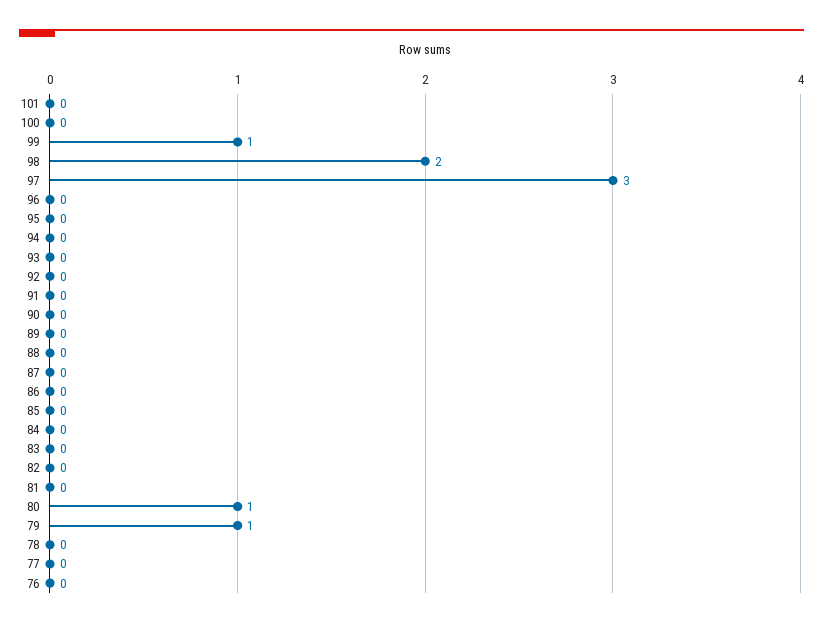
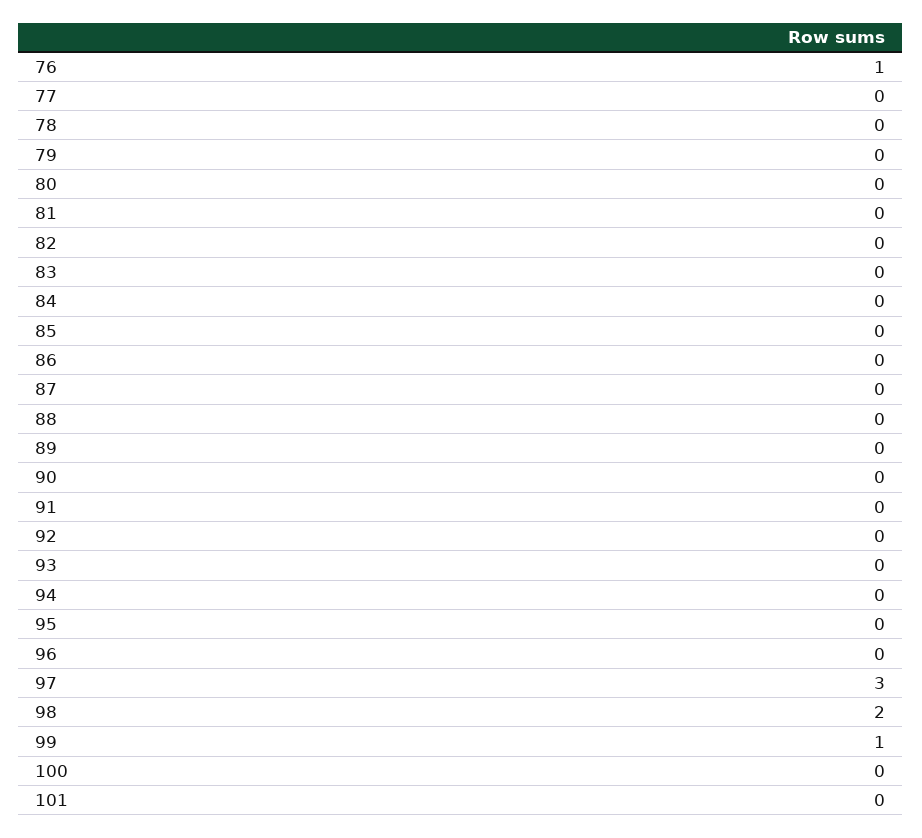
  {
    "101": 0,
    "100": 0,
    "99": 1,
    "98": 2,
    "97": 3,
    "96": 0,
    "95": 0,
    "94": 0,
    "93": 0,
    "92": 0,
    "91": 0,
    "90": 0,
    "89": 0,
    "88": 0,
    "87": 0,
    "86": 0,
    "85": 0,
    "84": 0,
    "83": 0,
    "82": 0,
    "81": 0,
-   "80": 1,
+   "80": 0,
-   "79": 1,
+   "79": 0,
    "78": 0,
    "77": 0,
-   "76": 0
+   "76": 1
  }

